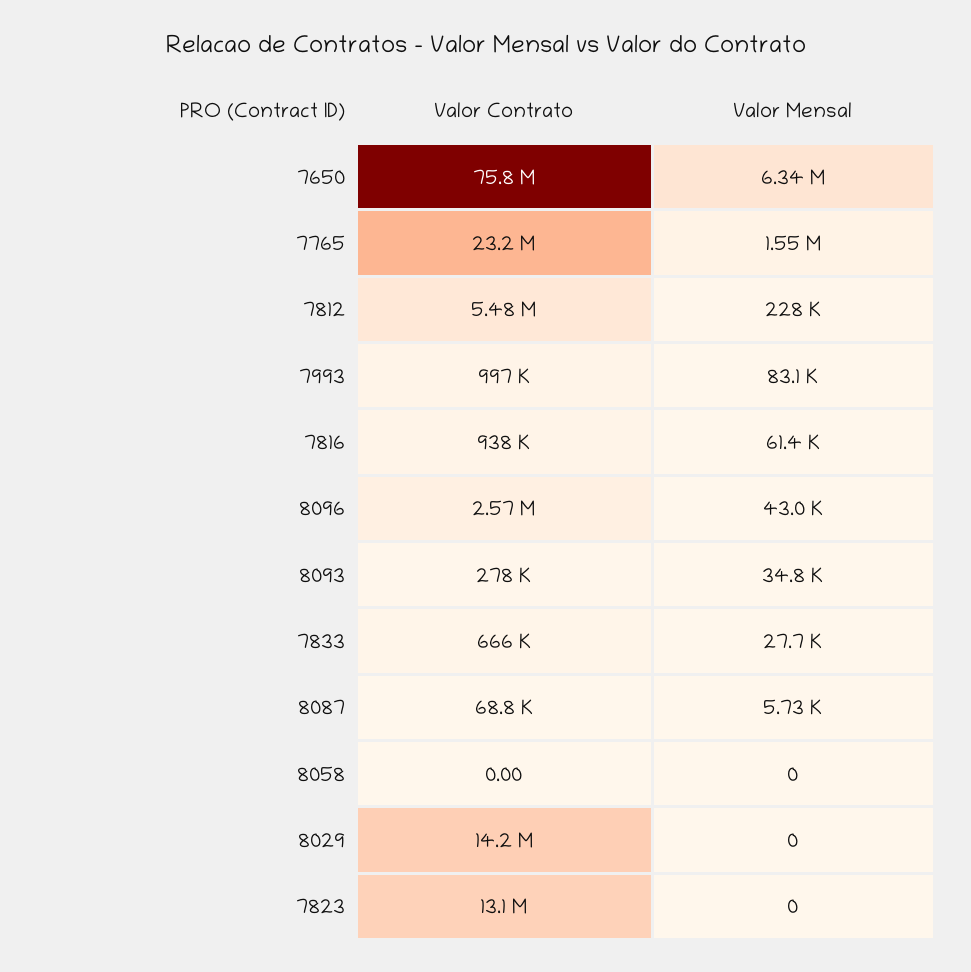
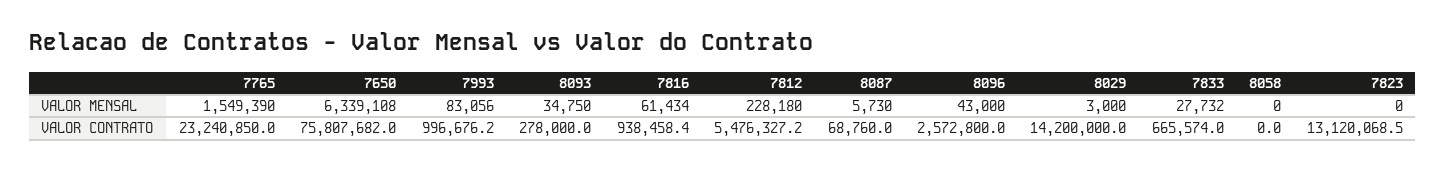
  {
    "Valor Contrato": {
      "7650": 75807682,
      "7765": 23240850,
      "7812": 5476327.2,
      "7993": 996676.2,
      "7816": 938458.4,
      "8096": 2572800,
      "8093": 278000,
      "7833": 665574,
      "8087": 68760,
      "8058": 0,
      "8029": 14200000,
      "7823": 13120068.5
    },
    "Valor Mensal": {
      "7650": 6339108,
      "7765": 1549390,
      "7812": 228180,
      "7993": 83056,
      "7816": 61434,
      "8096": 43000,
      "8093": 34750,
      "7833": 27732,
      "8087": 5730,
      "8058": 0,
-     "8029": 0,
+     "8029": 3000,
      "7823": 0
    }
  }

